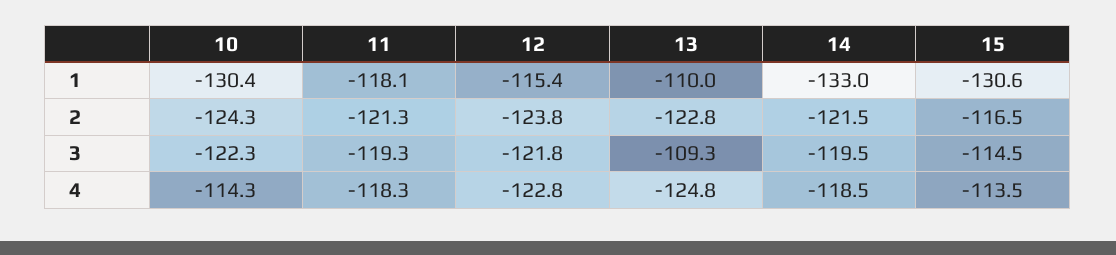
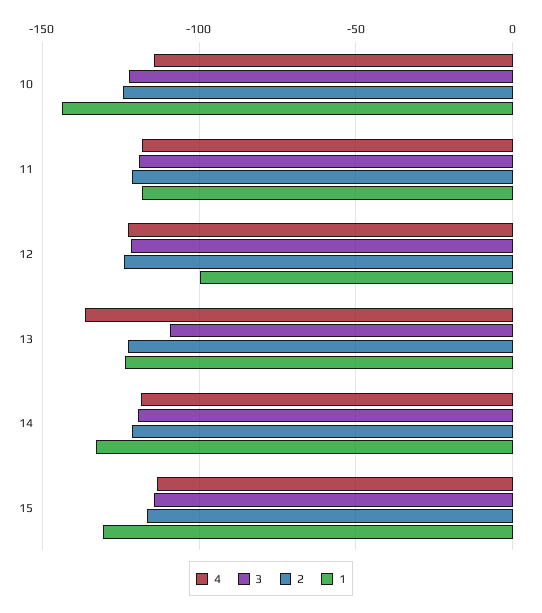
  {
    "1": {
-     "10": -130.4,
+     "10": -145,
      "11": -118.1,
-     "12": -115.4,
+     "12": -100,
-     "13": -110,
+     "13": -125,
      "14": -133,
      "15": -130.6
    },
    "2": {
      "10": -124.3,
      "11": -121.3,
      "12": -123.8,
      "13": -122.8,
      "14": -121.5,
      "15": -116.5
    },
    "3": {
      "10": -122.3,
      "11": -119.3,
      "12": -121.8,
      "13": -109.3,
      "14": -119.5,
      "15": -114.5
    },
    "4": {
      "10": -114.3,
      "11": -118.3,
      "12": -122.8,
-     "13": -124.8,
+     "13": -135,
      "14": -118.5,
      "15": -113.5
    }
  }

